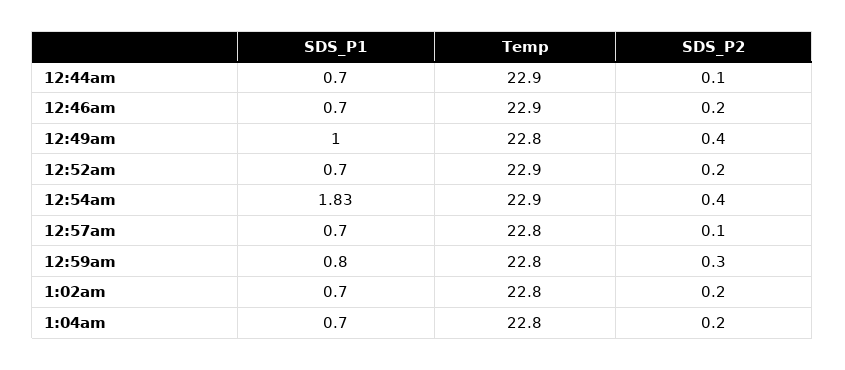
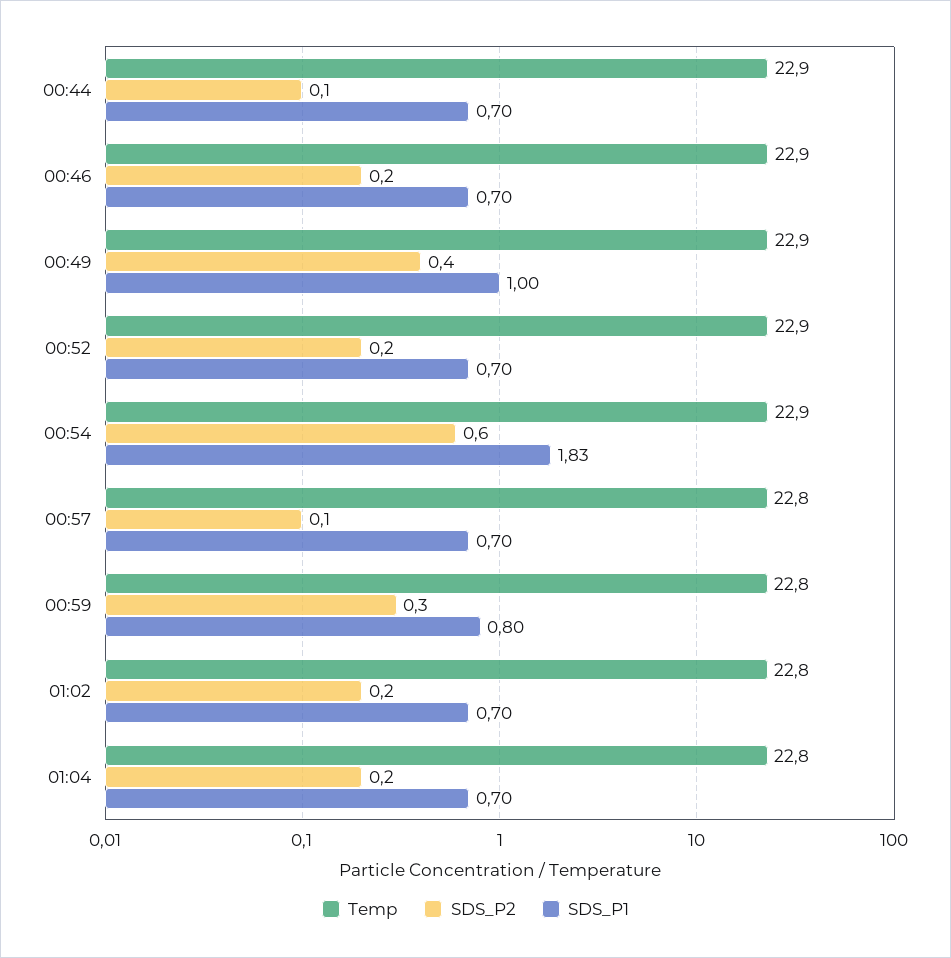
  {
    "SDS_P1": {
      "12:44am": 0.7,
      "12:46am": 0.7,
      "12:49am": 1,
      "12:52am": 0.7,
      "12:54am": 1.83,
      "12:57am": 0.7,
      "12:59am": 0.8,
      "1:02am": 0.7,
      "1:04am": 0.7
    },
    "Temp": {
      "12:44am": 22.9,
      "12:46am": 22.9,
-     "12:49am": 22.8,
+     "12:49am": 22.9,
      "12:52am": 22.9,
      "12:54am": 22.9,
      "12:57am": 22.8,
      "12:59am": 22.8,
      "1:02am": 22.8,
      "1:04am": 22.8
    },
    "SDS_P2": {
      "12:44am": 0.1,
      "12:46am": 0.2,
      "12:49am": 0.4,
      "12:52am": 0.2,
-     "12:54am": 0.4,
+     "12:54am": 0.6,
      "12:57am": 0.1,
      "12:59am": 0.3,
      "1:02am": 0.2,
      "1:04am": 0.2
    }
  }

